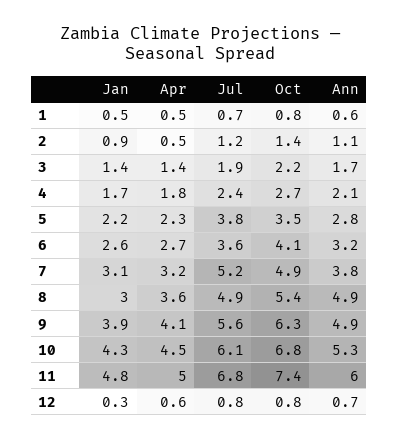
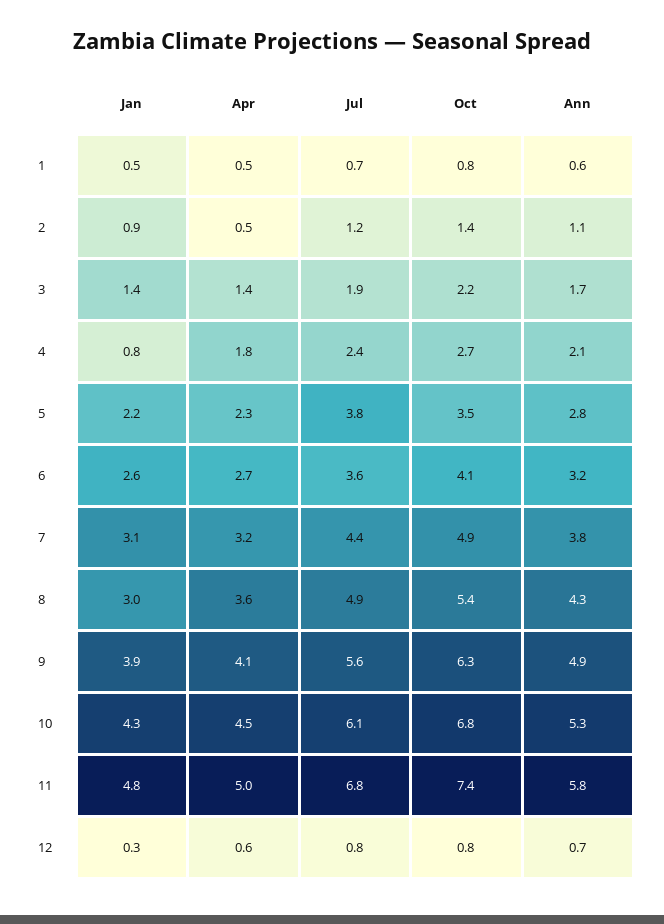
  {
    "Jan": {
      "1": 0.5,
      "2": 0.9,
      "3": 1.4,
-     "4": 1.7,
+     "4": 0.8,
      "5": 2.2,
      "6": 2.6,
      "7": 3.1,
      "8": 3,
      "9": 3.9,
      "10": 4.3,
      "11": 4.8,
      "12": 0.3
    },
    "Apr": {
      "1": 0.5,
      "2": 0.5,
      "3": 1.4,
      "4": 1.8,
      "5": 2.3,
      "6": 2.7,
      "7": 3.2,
      "8": 3.6,
      "9": 4.1,
      "10": 4.5,
      "11": 5,
      "12": 0.6
    },
    "Jul": {
      "1": 0.7,
      "2": 1.2,
      "3": 1.9,
      "4": 2.4,
      "5": 3.8,
      "6": 3.6,
-     "7": 5.2,
+     "7": 4.4,
      "8": 4.9,
      "9": 5.6,
      "10": 6.1,
      "11": 6.8,
      "12": 0.8
    },
    "Oct": {
      "1": 0.8,
      "2": 1.4,
      "3": 2.2,
      "4": 2.7,
      "5": 3.5,
      "6": 4.1,
      "7": 4.9,
      "8": 5.4,
      "9": 6.3,
      "10": 6.8,
      "11": 7.4,
      "12": 0.8
    },
    "Ann": {
      "1": 0.6,
      "2": 1.1,
      "3": 1.7,
      "4": 2.1,
      "5": 2.8,
      "6": 3.2,
      "7": 3.8,
-     "8": 4.9,
+     "8": 4.3,
      "9": 4.9,
      "10": 5.3,
-     "11": 6,
+     "11": 5.8,
      "12": 0.7
    }
  }

